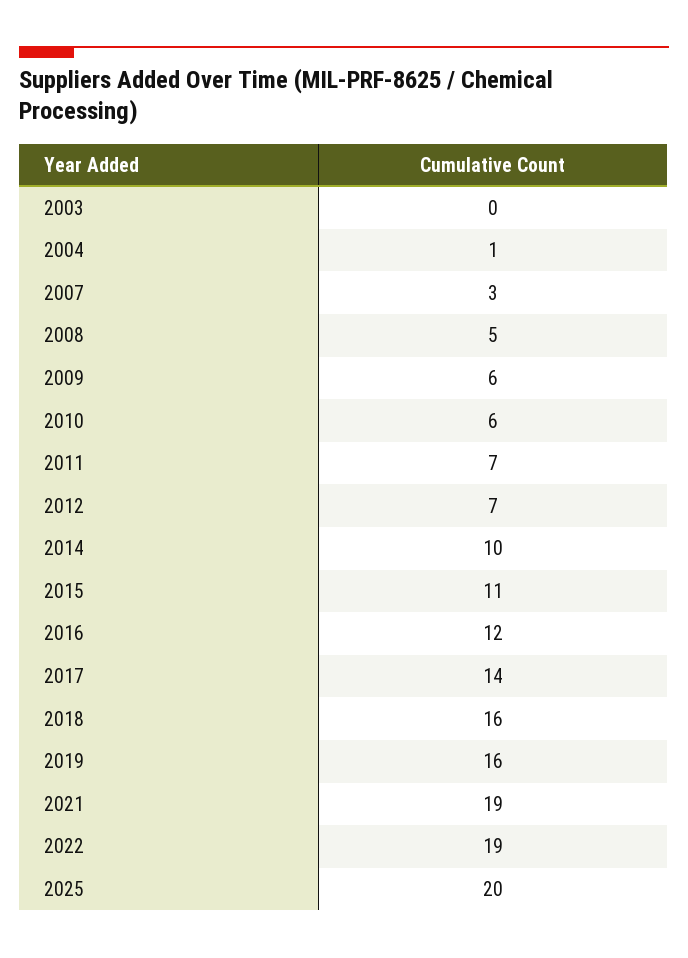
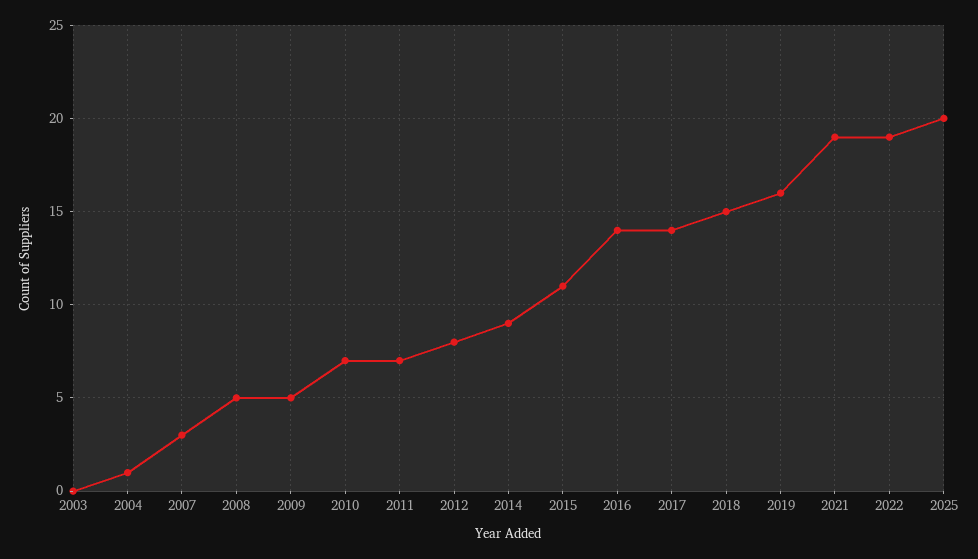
  {
    "2003": 0,
    "2004": 1,
    "2007": 3,
    "2008": 5,
-   "2009": 6,
+   "2009": 5,
-   "2010": 6,
+   "2010": 7,
    "2011": 7,
-   "2012": 7,
+   "2012": 8,
-   "2014": 10,
+   "2014": 9,
    "2015": 11,
-   "2016": 12,
+   "2016": 14,
    "2017": 14,
-   "2018": 16,
+   "2018": 15,
    "2019": 16,
    "2021": 19,
    "2022": 19,
    "2025": 20
  }

